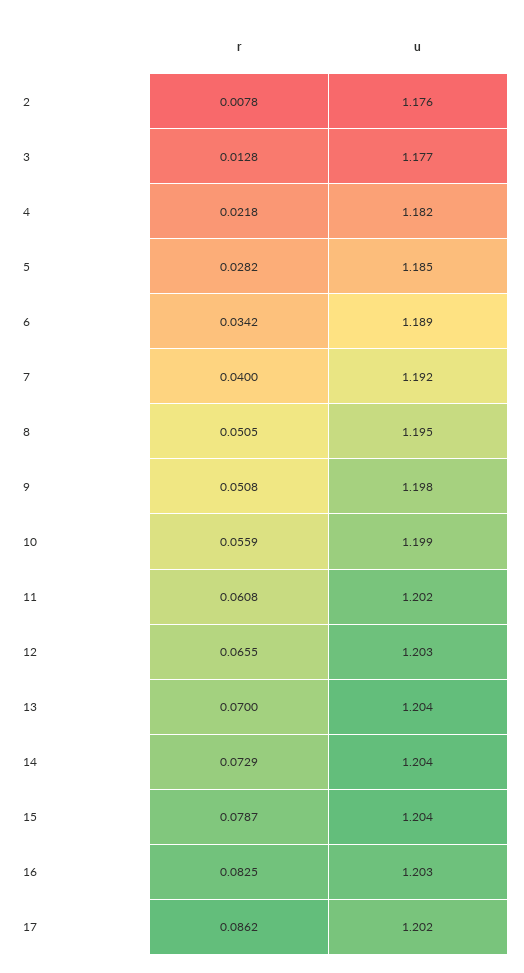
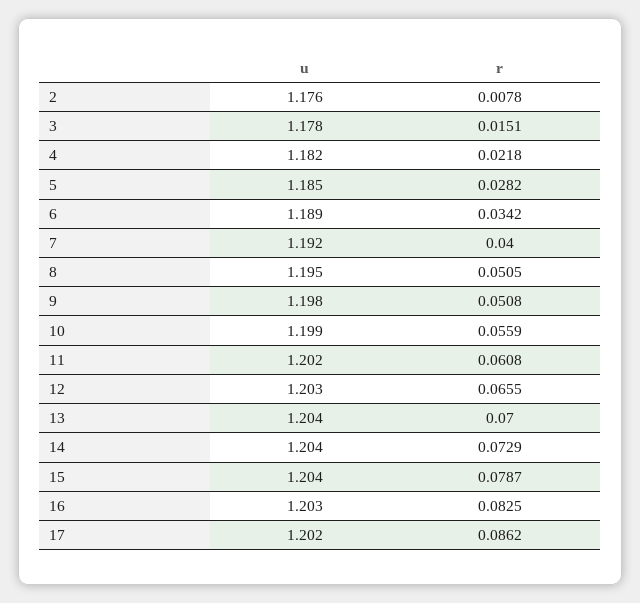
  {
    "r": {
      "2": 0.0078,
-     "3": 0.0128,
+     "3": 0.0151,
      "4": 0.0218,
      "5": 0.0282,
      "6": 0.0342,
      "7": 0.04,
      "8": 0.0505,
      "9": 0.0508,
      "10": 0.0559,
      "11": 0.0608,
      "12": 0.0655,
      "13": 0.07,
      "14": 0.0729,
      "15": 0.0787,
      "16": 0.0825,
      "17": 0.0862
    },
    "u": {
      "2": 1.176,
-     "3": 1.177,
+     "3": 1.178,
      "4": 1.182,
      "5": 1.185,
      "6": 1.189,
      "7": 1.192,
      "8": 1.195,
      "9": 1.198,
      "10": 1.199,
      "11": 1.202,
      "12": 1.203,
      "13": 1.204,
      "14": 1.204,
      "15": 1.204,
      "16": 1.203,
      "17": 1.202
    }
  }

